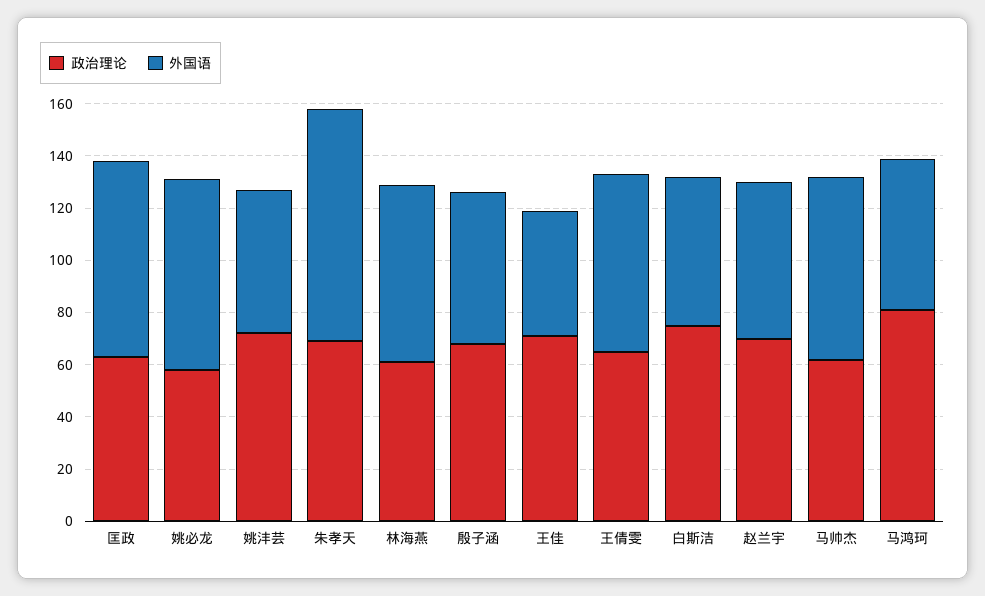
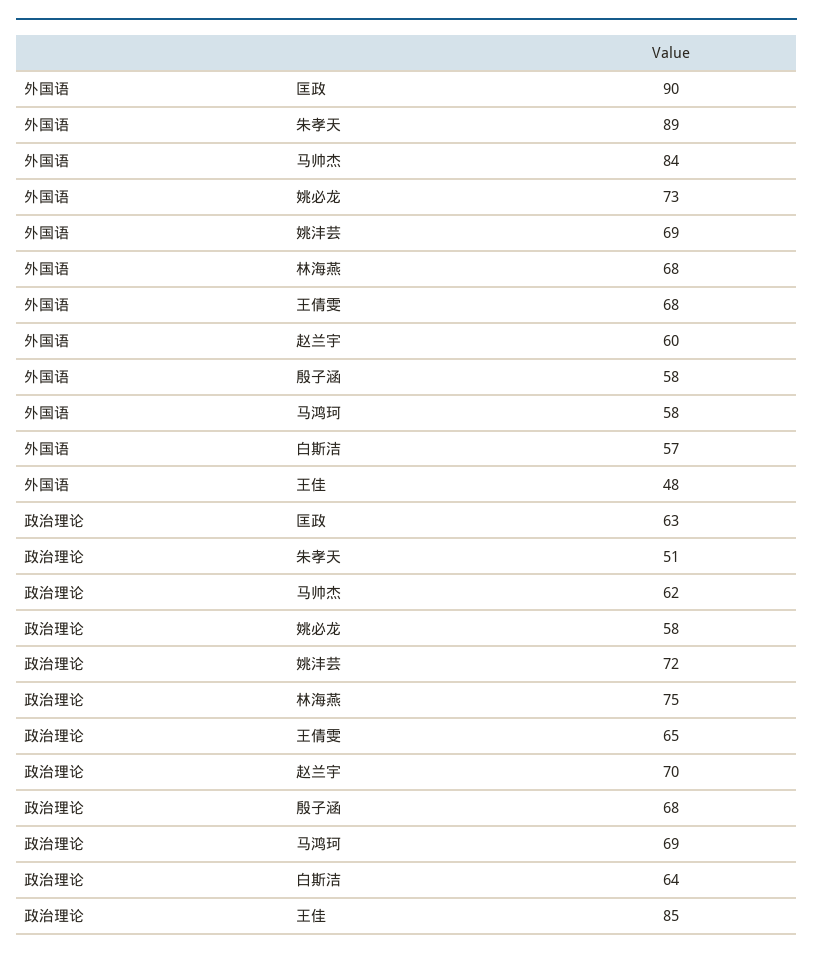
  {
    "政治理论": {
      "匡政": 63,
      "姚必龙": 58,
      "姚沣芸": 72,
-     "朱孝天": 70,
+     "朱孝天": 51,
-     "林海燕": 60,
+     "林海燕": 75,
      "殷子涵": 68,
-     "王佳": 70,
+     "王佳": 85,
      "王倩雯": 65,
-     "白斯洁": 75,
+     "白斯洁": 64,
      "赵兰宇": 70,
      "马帅杰": 62,
-     "马鸿珂": 80
+     "马鸿珂": 69
    },
    "外国语": {
-     "匡政": 75,
+     "匡政": 90,
      "姚必龙": 73,
-     "姚沣芸": 55,
+     "姚沣芸": 69,
      "朱孝天": 89,
      "林海燕": 68,
      "殷子涵": 58,
      "王佳": 48,
      "王倩雯": 68,
      "白斯洁": 57,
      "赵兰宇": 60,
-     "马帅杰": 70,
+     "马帅杰": 84,
      "马鸿珂": 58
    }
  }

